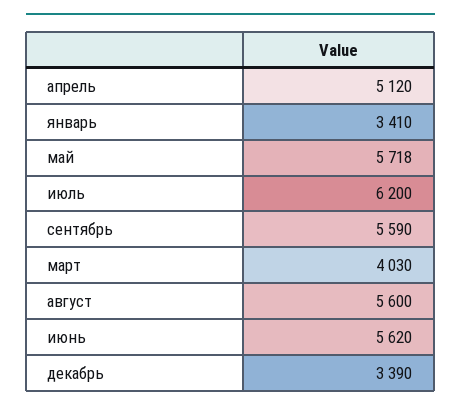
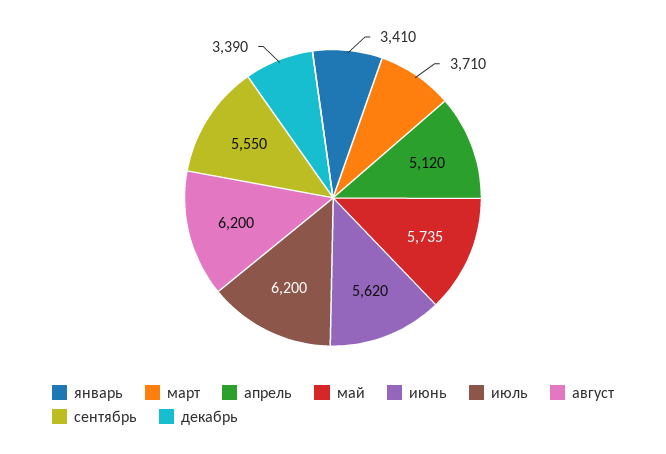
  {
    "апрель": 5120,
    "январь": 3410,
-   "май": 5718,
+   "май": 5735,
    "июль": 6200,
-   "сентябрь": 5590,
+   "сентябрь": 5550,
-   "март": 4030,
+   "март": 3710,
-   "август": 5600,
+   "август": 6200,
    "июнь": 5620,
    "декабрь": 3390
  }

